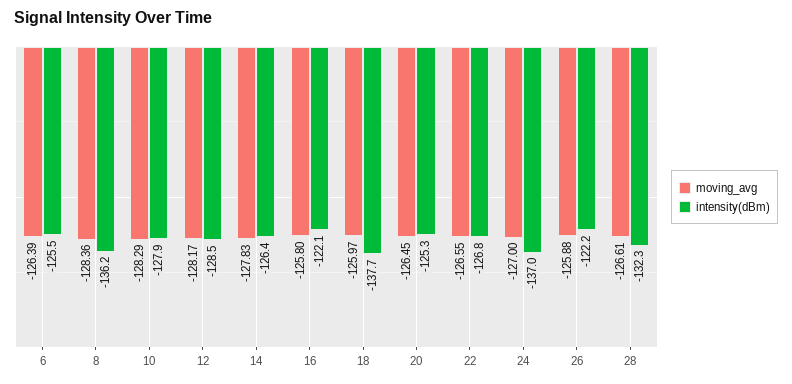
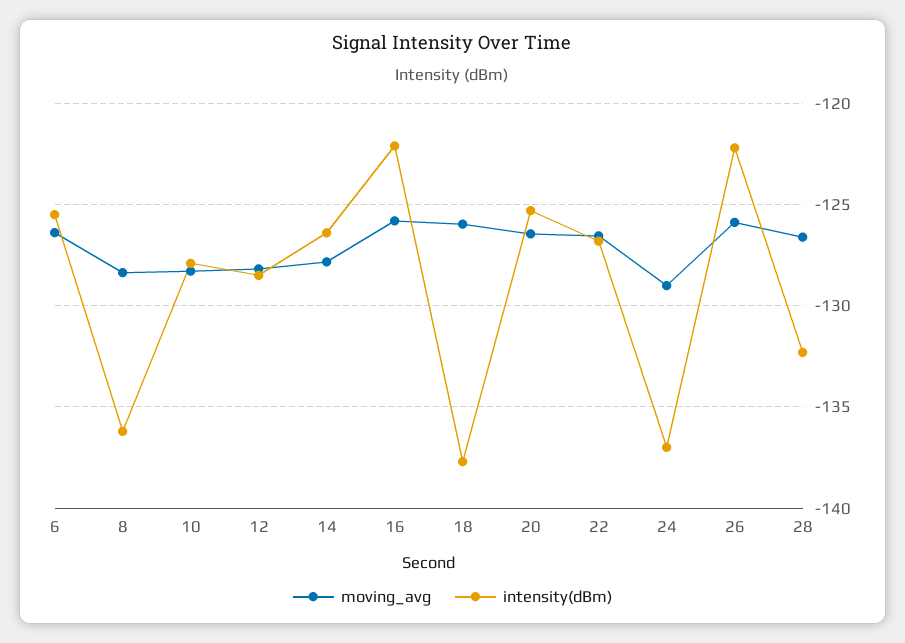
  {
    "moving_avg": {
      "6": -126.39,
      "8": -128.36,
      "10": -128.29,
      "12": -128.17,
      "14": -127.83,
      "16": -125.8,
      "18": -125.97,
      "20": -126.45,
      "22": -126.55,
-     "24": -127,
+     "24": -129,
      "26": -125.88,
      "28": -126.61
    },
    "intensity(dBm)": {
      "6": -125.5,
      "8": -136.2,
      "10": -127.9,
      "12": -128.5,
      "14": -126.4,
      "16": -122.1,
      "18": -137.7,
      "20": -125.3,
      "22": -126.8,
      "24": -137,
      "26": -122.2,
      "28": -132.3
    }
  }

